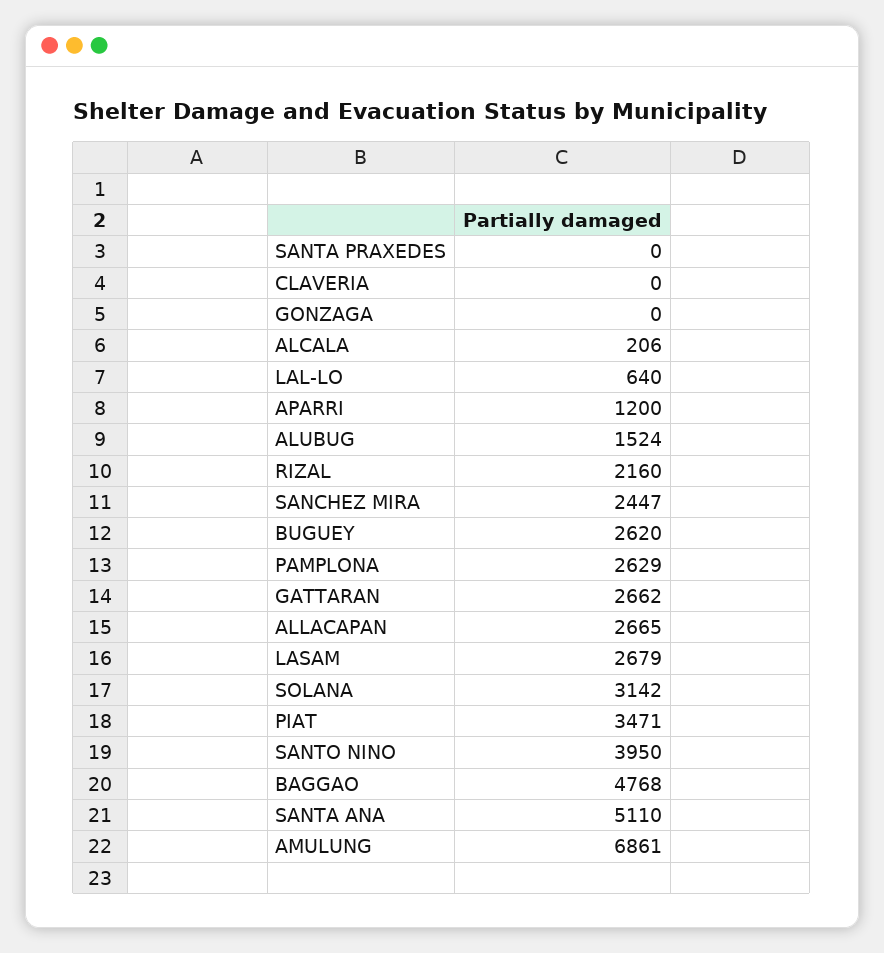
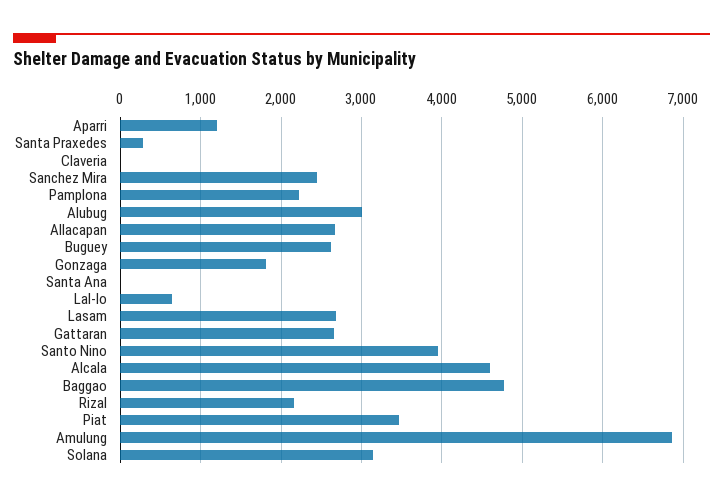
  {
-   "SANTA PRAXEDES": 0,
+   "SANTA PRAXEDES": 300,
    "CLAVERIA": 0,
-   "GONZAGA": 0,
+   "GONZAGA": 1800,
-   "ALCALA": 206,
+   "ALCALA": 4600,
    "LAL-LO": 640,
    "APARRI": 1200,
-   "ALUBUG": 1524,
+   "ALUBUG": 3000,
    "RIZAL": 2160,
    "SANCHEZ MIRA": 2447,
    "BUGUEY": 2620,
-   "PAMPLONA": 2629,
+   "PAMPLONA": 2200,
    "GATTARAN": 2662,
    "ALLACAPAN": 2665,
    "LASAM": 2679,
    "SOLANA": 3142,
    "PIAT": 3471,
    "SANTO NINO": 3950,
    "BAGGAO": 4768,
-   "SANTA ANA": 5110,
+   "SANTA ANA": 0,
    "AMULUNG": 6861
  }

